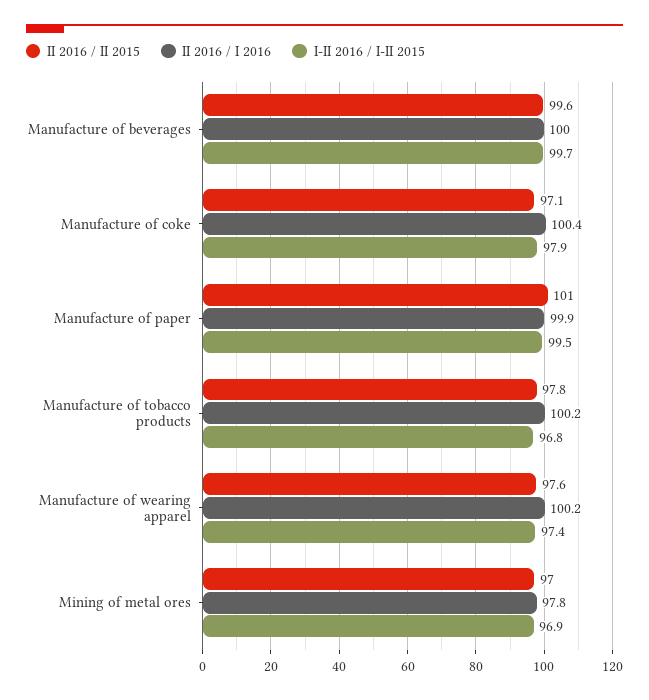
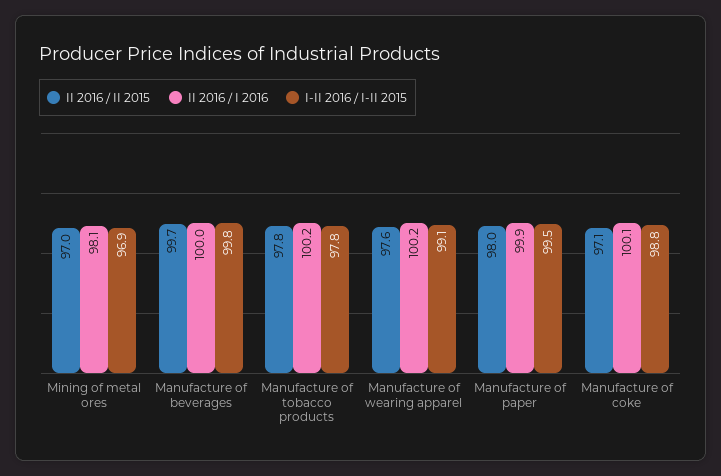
  {
    "II 2016 / II 2015": {
-     "Manufacture of beverages": 99.6,
+     "Manufacture of beverages": 99.7,
      "Manufacture of coke": 97.1,
-     "Manufacture of paper": 101,
+     "Manufacture of paper": 98,
      "Manufacture of tobacco products": 97.8,
      "Manufacture of wearing apparel": 97.6,
      "Mining of metal ores": 97
    },
    "II 2016 / I 2016": {
      "Manufacture of beverages": 100,
-     "Manufacture of coke": 100.4,
+     "Manufacture of coke": 100.1,
      "Manufacture of paper": 99.9,
      "Manufacture of tobacco products": 100.2,
      "Manufacture of wearing apparel": 100.2,
-     "Mining of metal ores": 97.8
+     "Mining of metal ores": 98.1
    },
    "I-II 2016 / I-II 2015": {
-     "Manufacture of beverages": 99.7,
+     "Manufacture of beverages": 99.8,
-     "Manufacture of coke": 97.9,
+     "Manufacture of coke": 98.8,
      "Manufacture of paper": 99.5,
-     "Manufacture of tobacco products": 96.8,
+     "Manufacture of tobacco products": 97.8,
-     "Manufacture of wearing apparel": 97.4,
+     "Manufacture of wearing apparel": 99.1,
      "Mining of metal ores": 96.9
    }
  }

